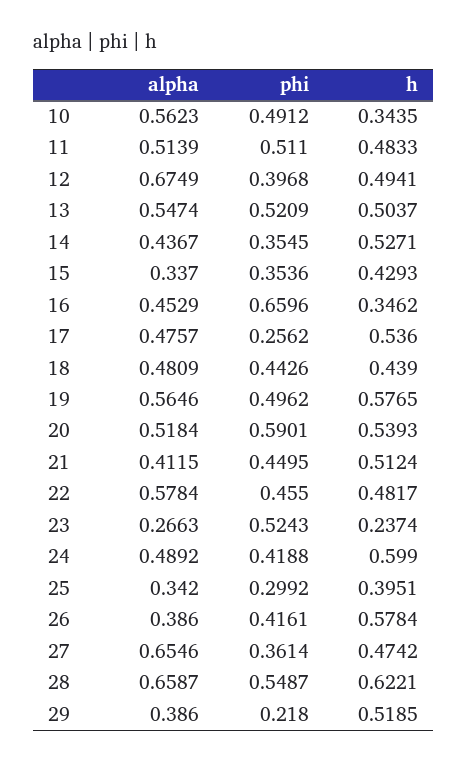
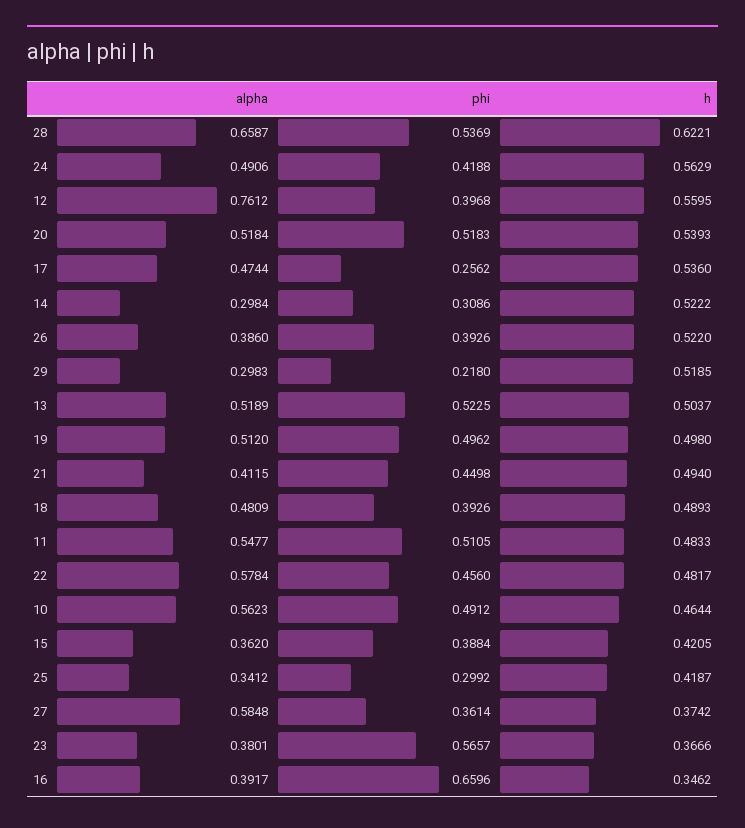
  {
    "alpha": {
      "10": 0.5623,
-     "11": 0.5139,
+     "11": 0.5477,
-     "12": 0.6749,
+     "12": 0.7612,
-     "13": 0.5474,
+     "13": 0.5189,
-     "14": 0.4367,
+     "14": 0.2984,
-     "15": 0.337,
+     "15": 0.362,
-     "16": 0.4529,
+     "16": 0.3917,
-     "17": 0.4757,
+     "17": 0.4744,
      "18": 0.4809,
-     "19": 0.5646,
+     "19": 0.512,
      "20": 0.5184,
      "21": 0.4115,
      "22": 0.5784,
-     "23": 0.2663,
+     "23": 0.3801,
-     "24": 0.4892,
+     "24": 0.4906,
-     "25": 0.342,
+     "25": 0.3412,
      "26": 0.386,
-     "27": 0.6546,
+     "27": 0.5848,
      "28": 0.6587,
-     "29": 0.386
+     "29": 0.2983
    },
    "phi": {
      "10": 0.4912,
-     "11": 0.511,
+     "11": 0.5105,
      "12": 0.3968,
-     "13": 0.5209,
+     "13": 0.5225,
-     "14": 0.3545,
+     "14": 0.3086,
-     "15": 0.3536,
+     "15": 0.3884,
      "16": 0.6596,
      "17": 0.2562,
-     "18": 0.4426,
+     "18": 0.3926,
      "19": 0.4962,
-     "20": 0.5901,
+     "20": 0.5183,
-     "21": 0.4495,
+     "21": 0.4498,
-     "22": 0.455,
+     "22": 0.456,
-     "23": 0.5243,
+     "23": 0.5657,
      "24": 0.4188,
      "25": 0.2992,
-     "26": 0.4161,
+     "26": 0.3926,
      "27": 0.3614,
-     "28": 0.5487,
+     "28": 0.5369,
      "29": 0.218
    },
    "h": {
-     "10": 0.3435,
+     "10": 0.4644,
      "11": 0.4833,
-     "12": 0.4941,
+     "12": 0.5595,
      "13": 0.5037,
-     "14": 0.5271,
+     "14": 0.5222,
-     "15": 0.4293,
+     "15": 0.4205,
      "16": 0.3462,
      "17": 0.536,
-     "18": 0.439,
+     "18": 0.4893,
-     "19": 0.5765,
+     "19": 0.498,
      "20": 0.5393,
-     "21": 0.5124,
+     "21": 0.494,
      "22": 0.4817,
-     "23": 0.2374,
+     "23": 0.3666,
-     "24": 0.599,
+     "24": 0.5629,
-     "25": 0.3951,
+     "25": 0.4187,
-     "26": 0.5784,
+     "26": 0.522,
-     "27": 0.4742,
+     "27": 0.3742,
      "28": 0.6221,
      "29": 0.5185
    }
  }

